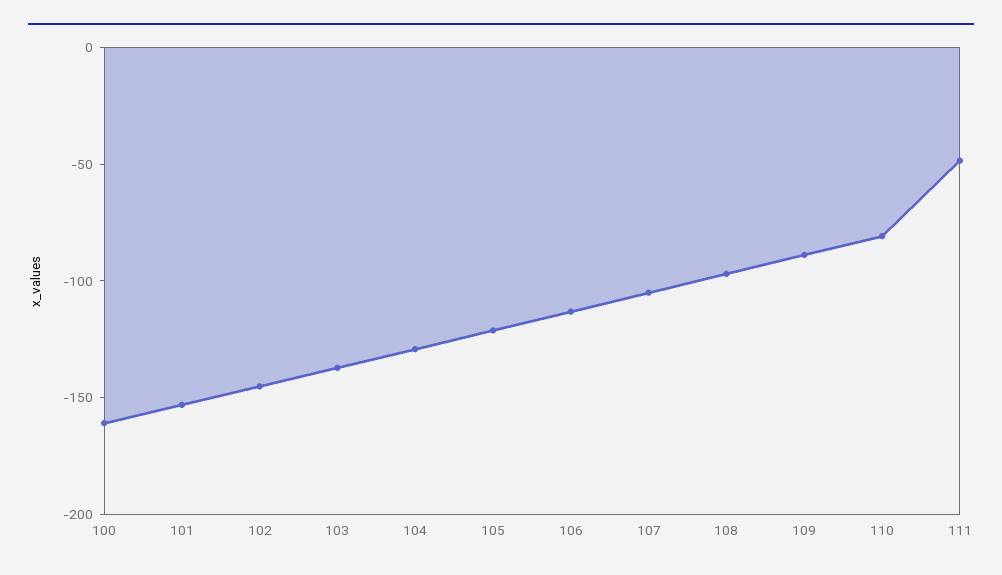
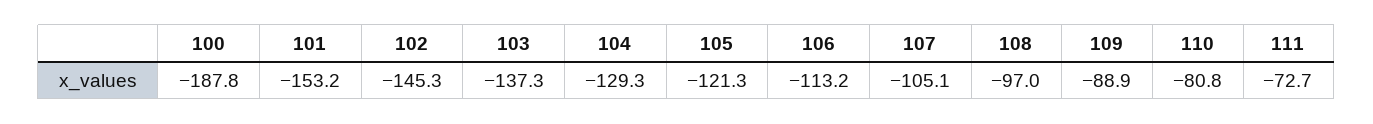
  {
-   "100": -160,
+   "100": -187.8,
    "101": -153.2,
    "102": -145.3,
    "103": -137.3,
    "104": -129.3,
    "105": -121.3,
    "106": -113.2,
    "107": -105.1,
    "108": -97,
    "109": -88.9,
    "110": -80.8,
-   "111": -50
+   "111": -72.7
  }

